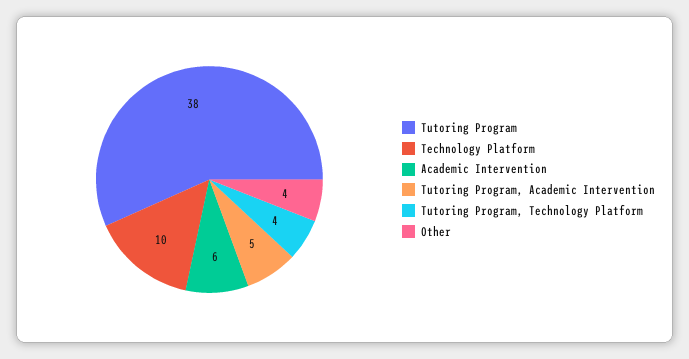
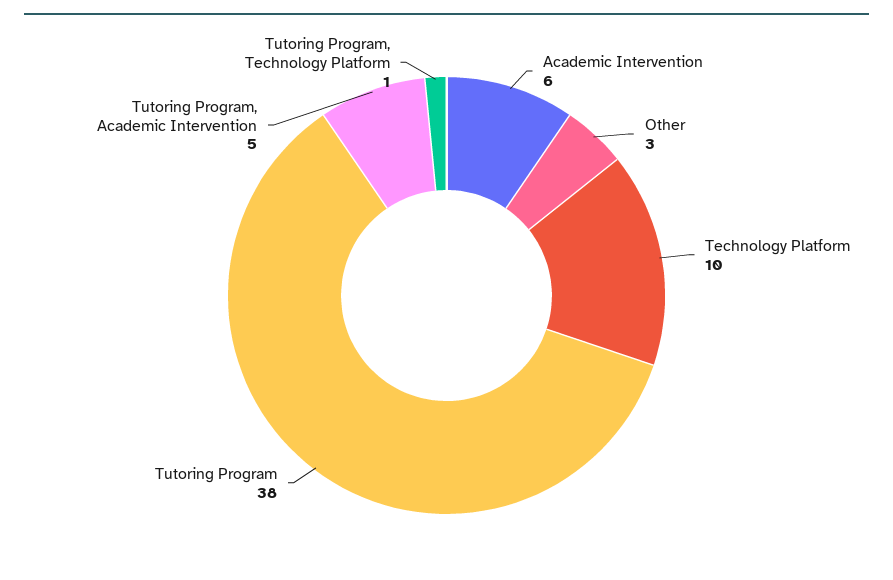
  {
    "Tutoring Program": 38,
    "Technology Platform": 10,
    "Academic Intervention": 6,
    "Tutoring Program, Academic Intervention": 5,
-   "Tutoring Program, Technology Platform": 4,
+   "Tutoring Program, Technology Platform": 1,
-   "Other": 4
+   "Other": 3
  }

